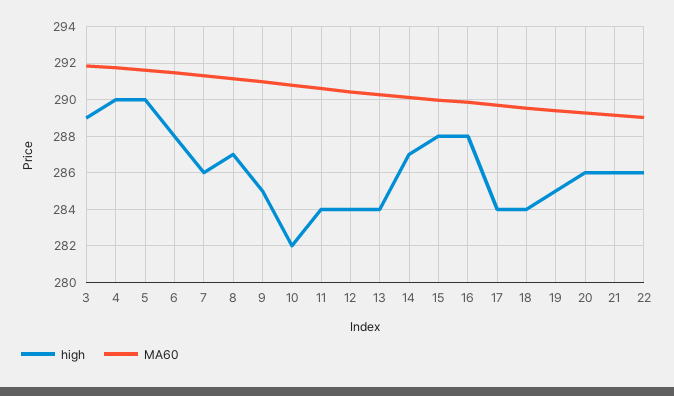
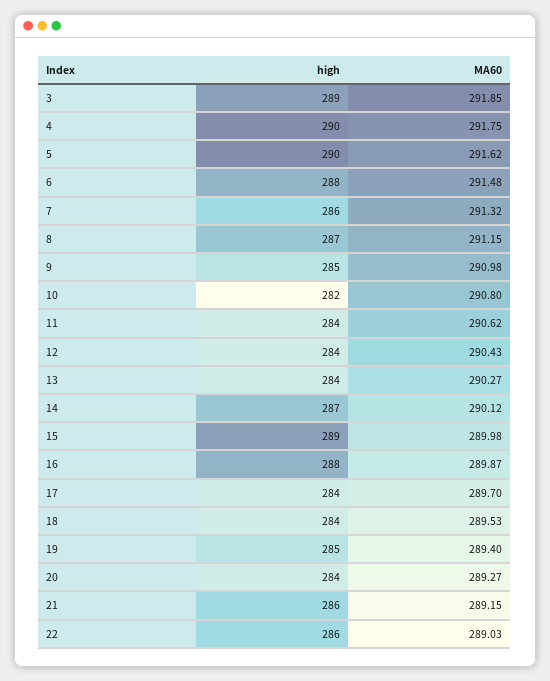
  {
    "high": {
      "3": 289,
      "4": 290,
      "5": 290,
      "6": 288,
      "7": 286,
      "8": 287,
      "9": 285,
      "10": 282,
      "11": 284,
      "12": 284,
      "13": 284,
      "14": 287,
-     "15": 288,
+     "15": 289,
      "16": 288,
      "17": 284,
      "18": 284,
      "19": 285,
-     "20": 286,
+     "20": 284,
      "21": 286,
      "22": 286
    },
    "MA60": {
      "3": 291.85,
      "4": 291.75,
      "5": 291.62,
      "6": 291.48,
      "7": 291.32,
      "8": 291.15,
      "9": 290.98,
      "10": 290.8,
      "11": 290.62,
      "12": 290.43,
      "13": 290.27,
      "14": 290.12,
      "15": 289.98,
      "16": 289.87,
      "17": 289.7,
      "18": 289.53,
      "19": 289.4,
      "20": 289.27,
      "21": 289.15,
      "22": 289.03
    }
  }

